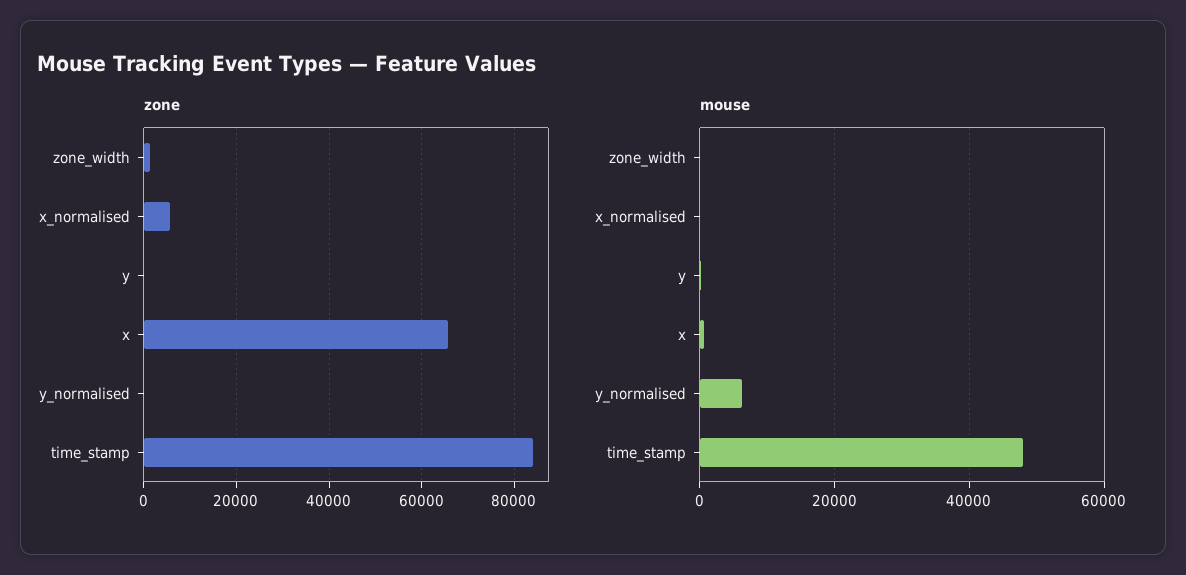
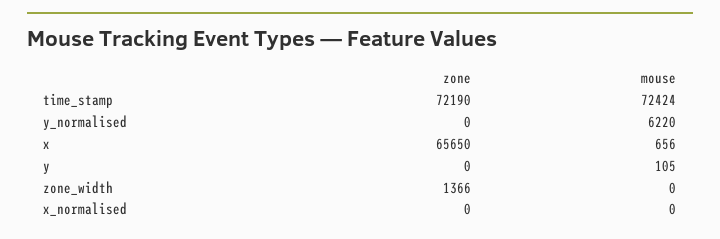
  {
    "zone": {
      "zone_width": 1366,
-     "x_normalised": 6000,
+     "x_normalised": 0,
      "y": 0,
      "x": 65650,
      "y_normalised": 0,
-     "time_stamp": 84000
+     "time_stamp": 72190
    },
    "mouse": {
      "zone_width": 0,
      "x_normalised": 0,
      "y": 105,
      "x": 656,
      "y_normalised": 6220,
-     "time_stamp": 48000
+     "time_stamp": 72424
    }
  }

